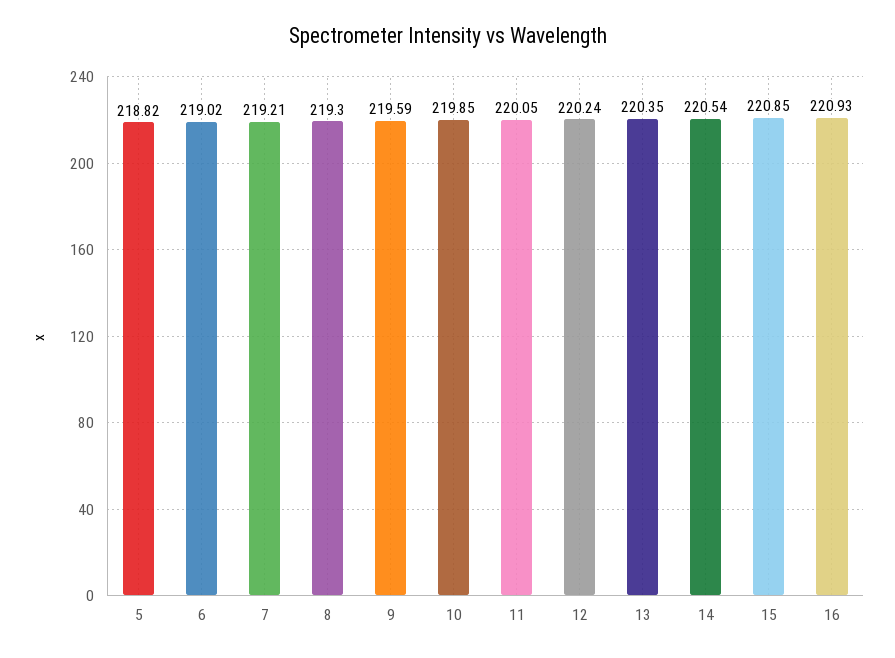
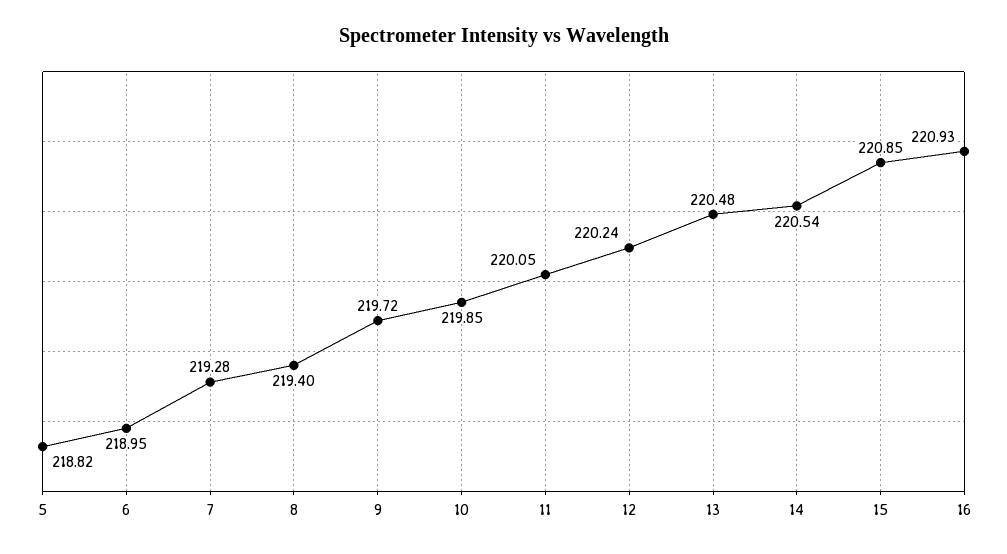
  {
    "5": 218.82,
-   "6": 219.02,
+   "6": 218.95,
-   "7": 219.21,
+   "7": 219.28,
-   "8": 219.3,
+   "8": 219.4,
-   "9": 219.59,
+   "9": 219.72,
    "10": 219.85,
    "11": 220.05,
    "12": 220.24,
-   "13": 220.35,
+   "13": 220.48,
    "14": 220.54,
    "15": 220.85,
    "16": 220.93
  }

